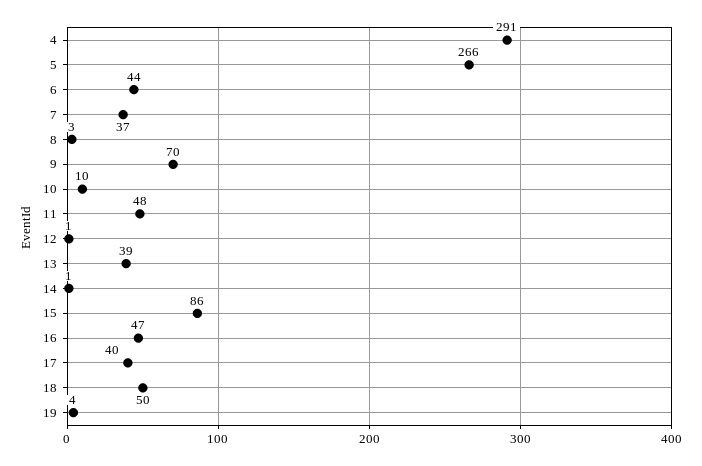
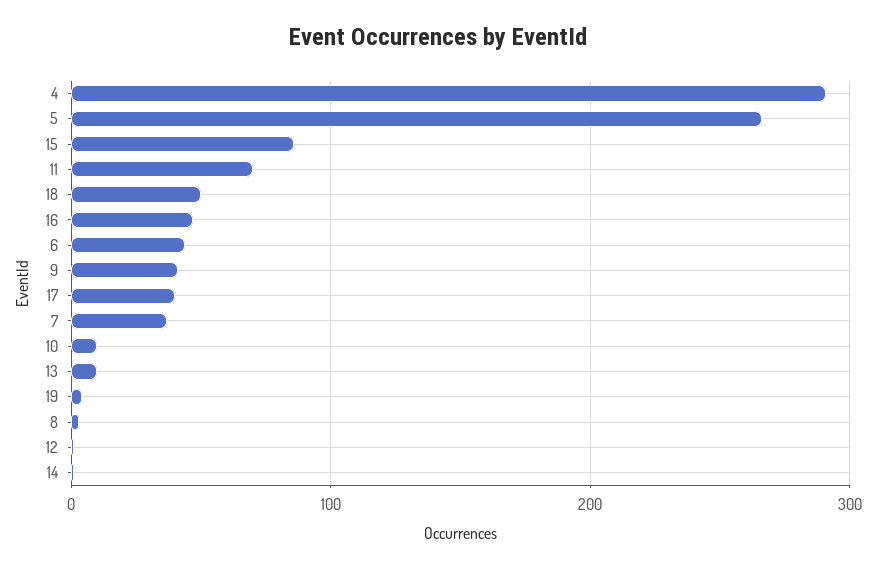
  {
    "4": 291,
    "5": 266,
    "6": 44,
    "7": 37,
    "8": 3,
-   "9": 70,
+   "9": 40,
    "10": 10,
-   "11": 48,
+   "11": 70,
    "12": 1,
-   "13": 39,
+   "13": 10,
    "14": 1,
    "15": 86,
    "16": 47,
    "17": 40,
    "18": 50,
    "19": 4
  }

